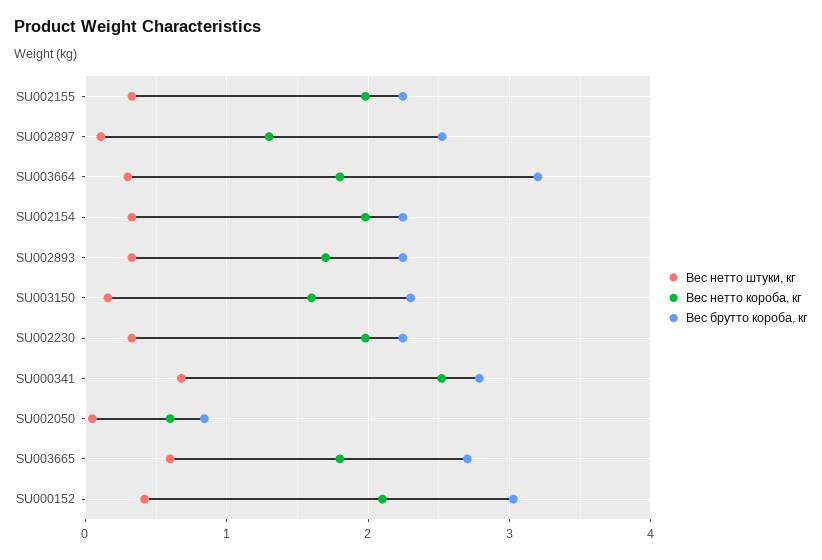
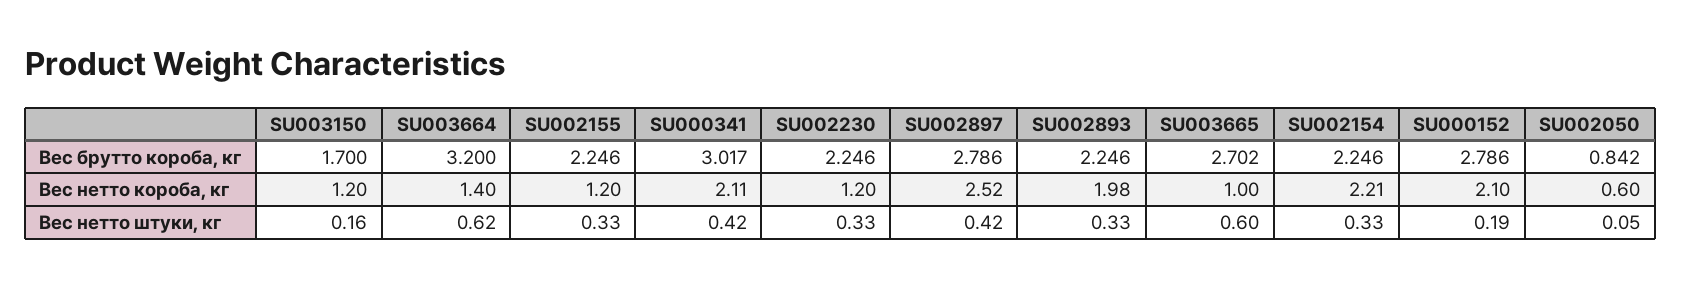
  {
    "Вес нетто штуки, кг": {
      "SU002155": 0.33,
-     "SU002897": 0.1,
+     "SU002897": 0.42,
-     "SU003664": 0.3,
+     "SU003664": 0.62,
      "SU002154": 0.33,
      "SU002893": 0.33,
      "SU003150": 0.16,
      "SU002230": 0.33,
-     "SU000341": 0.7,
+     "SU000341": 0.42,
      "SU002050": 0.05,
      "SU003665": 0.6,
-     "SU000152": 0.4
+     "SU000152": 0.19
    },
    "Вес нетто короба, кг": {
-     "SU002155": 2,
+     "SU002155": 1.2,
-     "SU002897": 1.3,
+     "SU002897": 2.52,
-     "SU003664": 1.8,
+     "SU003664": 1.4,
-     "SU002154": 2,
+     "SU002154": 2.21,
-     "SU002893": 1.7,
+     "SU002893": 1.98,
-     "SU003150": 1.6,
+     "SU003150": 1.2,
-     "SU002230": 2,
+     "SU002230": 1.2,
-     "SU000341": 2.5,
+     "SU000341": 2.11,
      "SU002050": 0.6,
-     "SU003665": 1.8,
+     "SU003665": 1,
      "SU000152": 2.1
    },
    "Вес брутто короба, кг": {
      "SU002155": 2.246,
-     "SU002897": 2.5,
+     "SU002897": 2.786,
      "SU003664": 3.2,
      "SU002154": 2.246,
      "SU002893": 2.246,
-     "SU003150": 2.3,
+     "SU003150": 1.7,
      "SU002230": 2.246,
-     "SU000341": 2.8,
+     "SU000341": 3.017,
      "SU002050": 0.842,
      "SU003665": 2.702,
-     "SU000152": 3
+     "SU000152": 2.786
    }
  }

